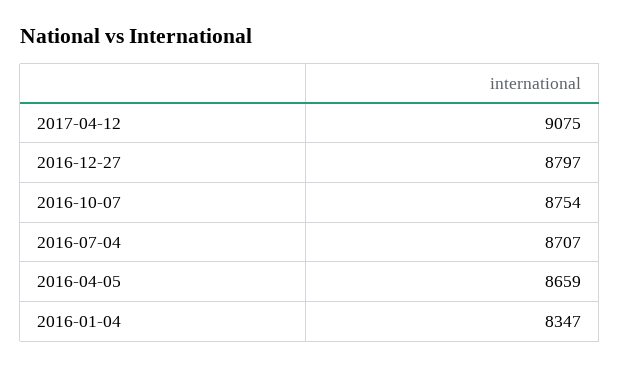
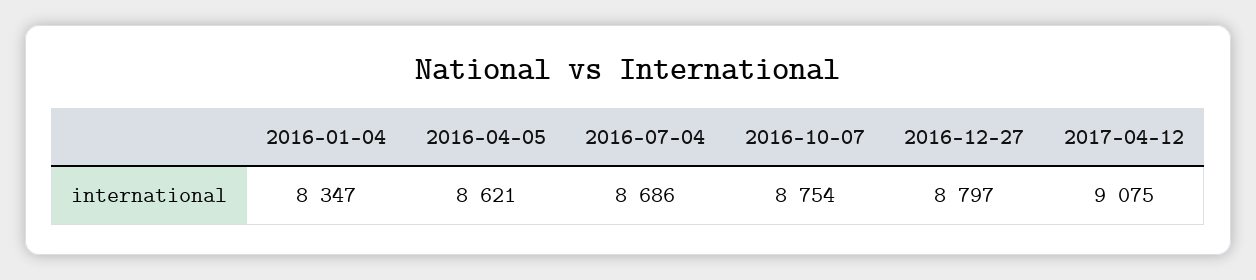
  {
    "2017-04-12": 9075,
    "2016-12-27": 8797,
    "2016-10-07": 8754,
-   "2016-07-04": 8707,
+   "2016-07-04": 8686,
-   "2016-04-05": 8659,
+   "2016-04-05": 8621,
    "2016-01-04": 8347
  }

